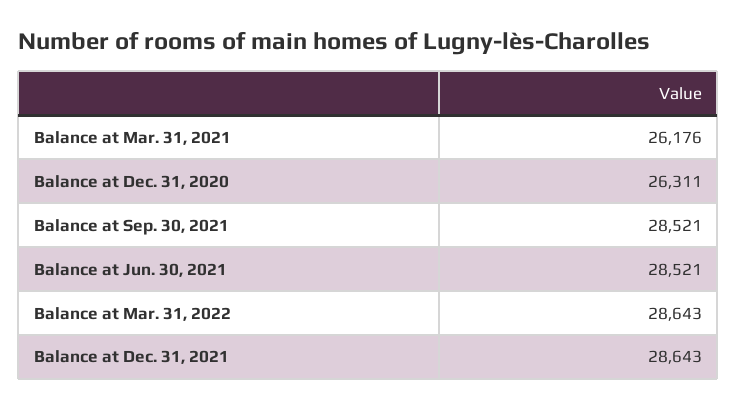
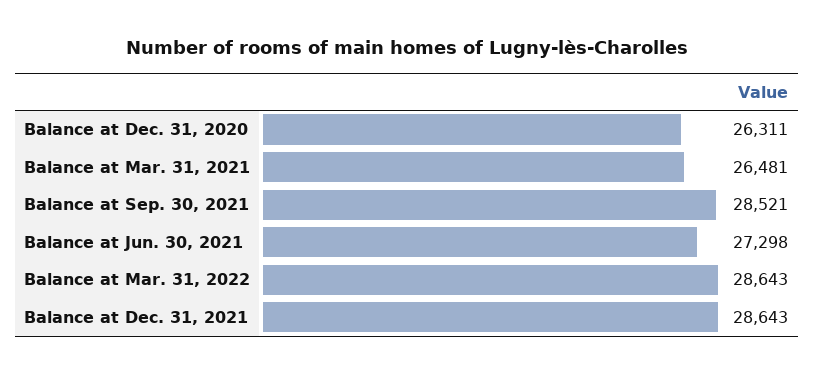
  {
-   "Balance at Mar. 31, 2021": 26176,
+   "Balance at Mar. 31, 2021": 26481,
    "Balance at Dec. 31, 2020": 26311,
    "Balance at Sep. 30, 2021": 28521,
-   "Balance at Jun. 30, 2021": 28521,
+   "Balance at Jun. 30, 2021": 27298,
    "Balance at Mar. 31, 2022": 28643,
    "Balance at Dec. 31, 2021": 28643
  }

